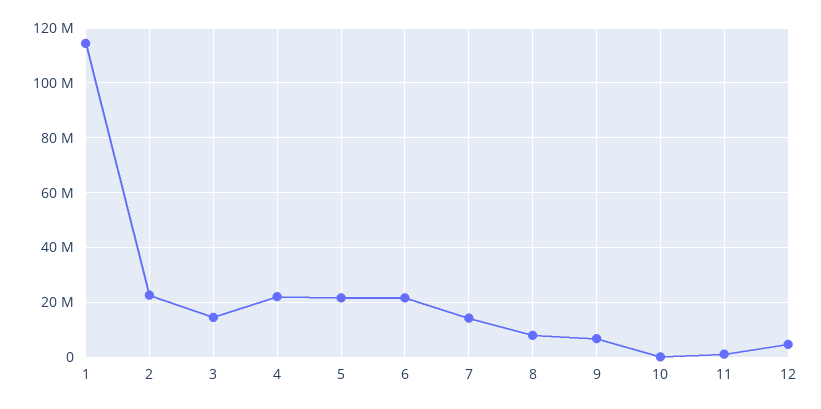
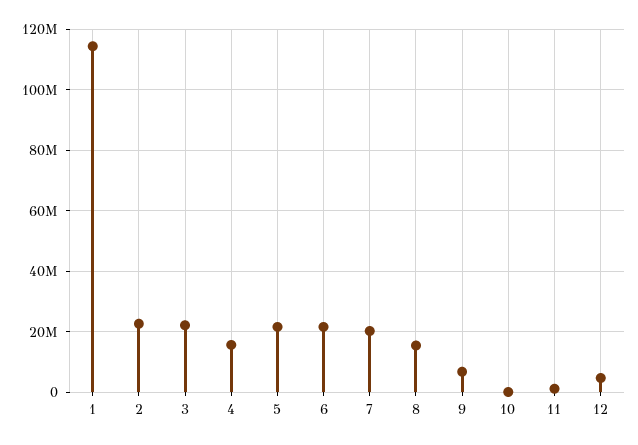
  {
    "1": 114000000,
    "2": 22000000,
-   "3": 15000000,
+   "3": 22000000,
-   "4": 22500000,
+   "4": 16000000,
    "5": 22000000,
    "6": 22000000,
-   "7": 15000000,
+   "7": 20000000,
-   "8": 7500000,
+   "8": 16000000,
    "9": 6000000,
    "10": 0,
    "11": 2000000,
    "12": 4000000
  }

